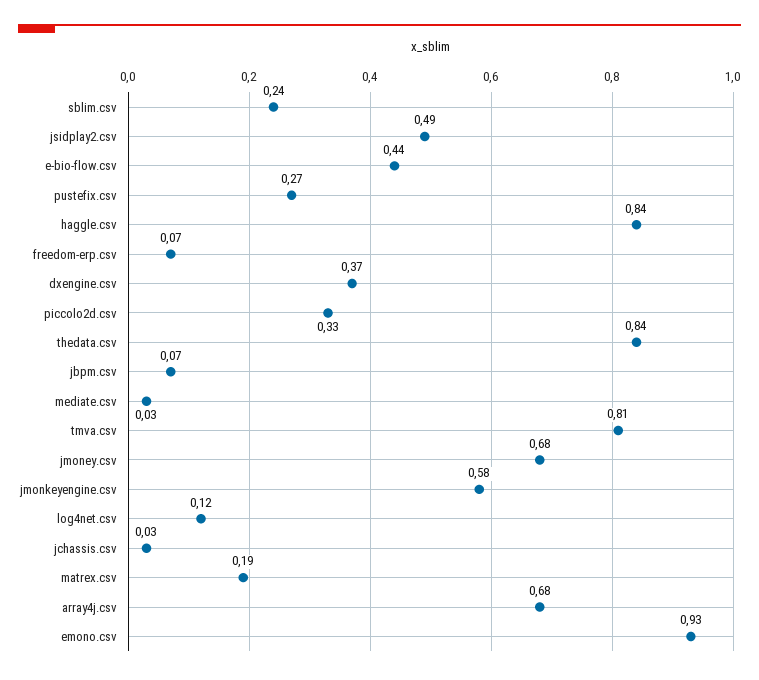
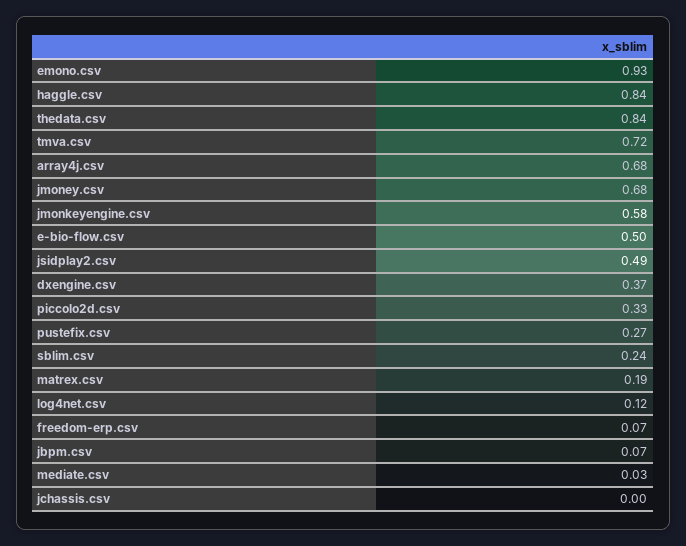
  {
    "sblim.csv": 0.24,
    "jsidplay2.csv": 0.49,
-   "e-bio-flow.csv": 0.44,
+   "e-bio-flow.csv": 0.5,
    "pustefix.csv": 0.27,
    "haggle.csv": 0.84,
    "freedom-erp.csv": 0.07,
    "dxengine.csv": 0.37,
    "piccolo2d.csv": 0.33,
    "thedata.csv": 0.84,
    "jbpm.csv": 0.07,
    "mediate.csv": 0.03,
-   "tmva.csv": 0.81,
+   "tmva.csv": 0.72,
    "jmoney.csv": 0.68,
    "jmonkeyengine.csv": 0.58,
    "log4net.csv": 0.12,
-   "jchassis.csv": 0.03,
+   "jchassis.csv": 0,
    "matrex.csv": 0.19,
    "array4j.csv": 0.68,
    "emono.csv": 0.93
  }

